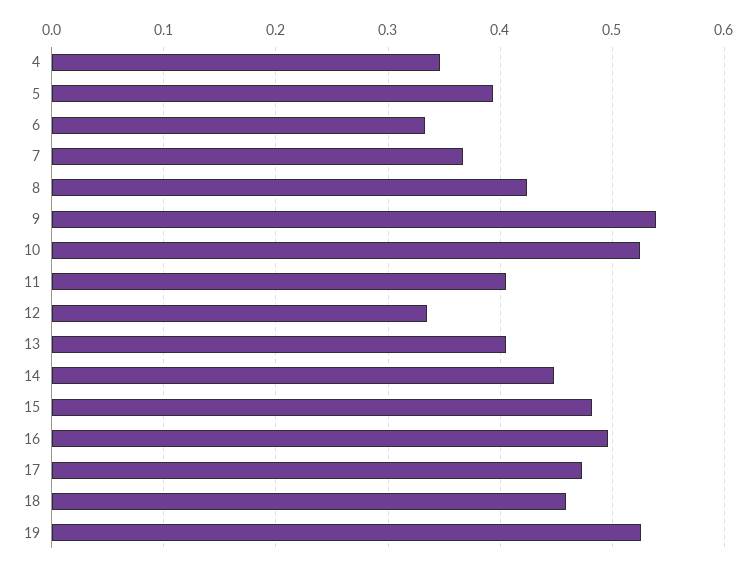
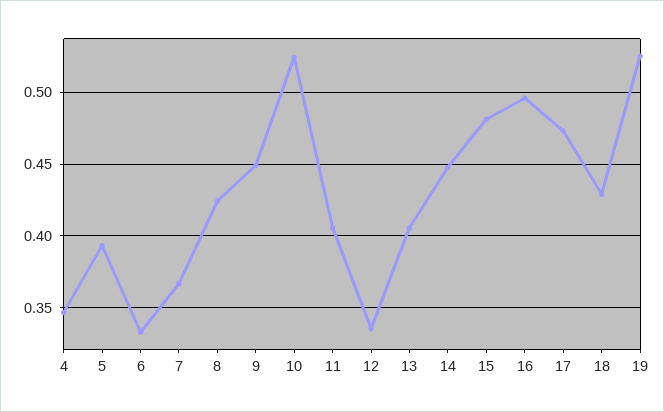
  {
    "4": 0.345,
    "5": 0.395,
    "6": 0.335,
    "7": 0.365,
    "8": 0.425,
-   "9": 0.54,
+   "9": 0.45,
    "10": 0.525,
    "11": 0.405,
    "12": 0.335,
    "13": 0.405,
    "14": 0.45,
    "15": 0.48,
    "16": 0.495,
    "17": 0.475,
-   "18": 0.46,
+   "18": 0.43,
    "19": 0.525
  }

